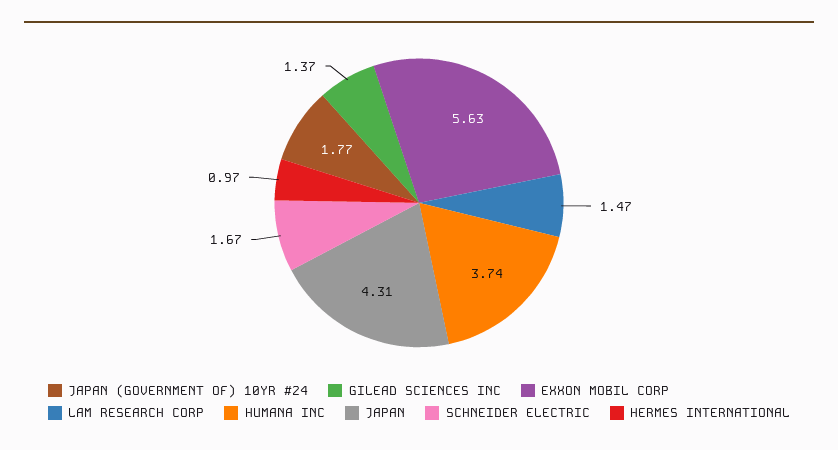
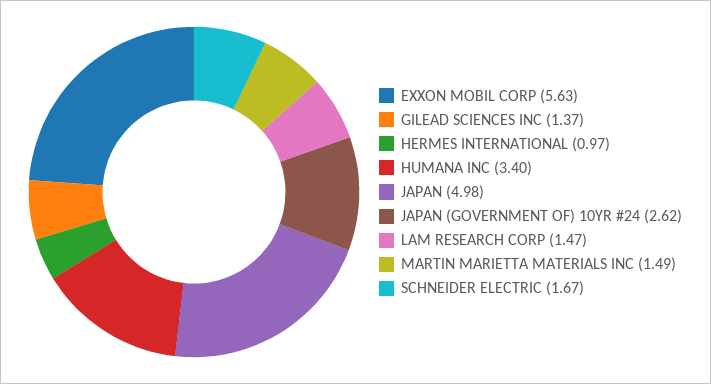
  {
-   "JAPAN (GOVERNMENT OF) 10YR #24": 1.77,
+   "JAPAN (GOVERNMENT OF) 10YR #24": 2.62,
    "GILEAD SCIENCES INC": 1.37,
    "EXXON MOBIL CORP": 5.63,
    "LAM RESEARCH CORP": 1.47,
-   "HUMANA INC": 3.74,
+   "HUMANA INC": 3.4,
-   "JAPAN": 4.31,
+   "JAPAN": 4.98,
    "SCHNEIDER ELECTRIC": 1.67,
-   "HERMES INTERNATIONAL": 0.97
+   "HERMES INTERNATIONAL": 0.97,
+   "MARTIN MARIETTA MATERIALS INC": 1.49
  }

